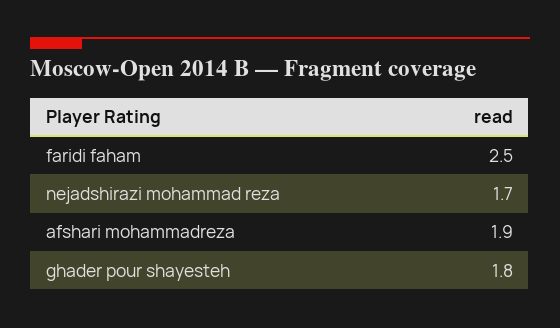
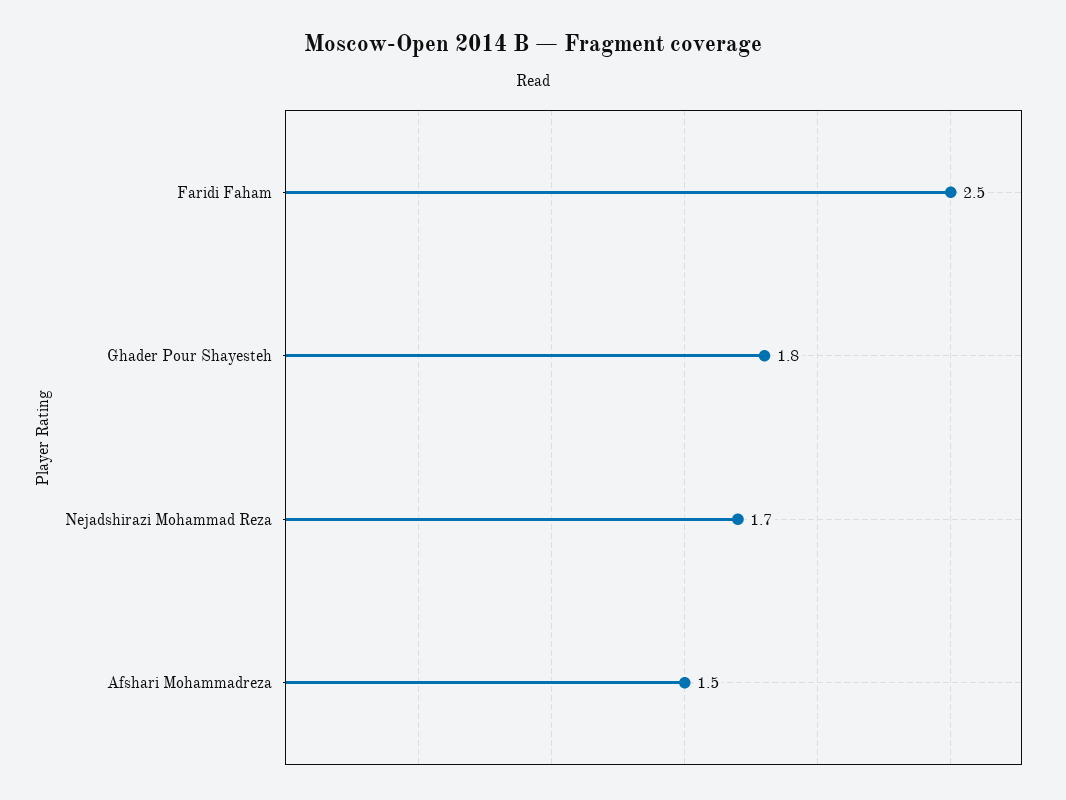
  {
    "faridi faham": 2.5,
    "nejadshirazi mohammad reza": 1.7,
-   "afshari mohammadreza": 1.9,
+   "afshari mohammadreza": 1.5,
    "ghader pour shayesteh": 1.8
  }

